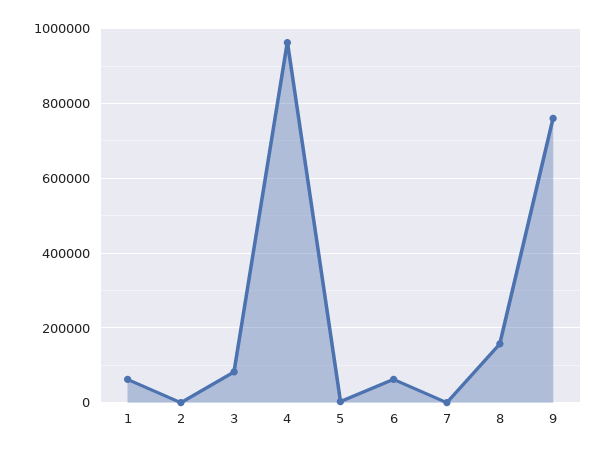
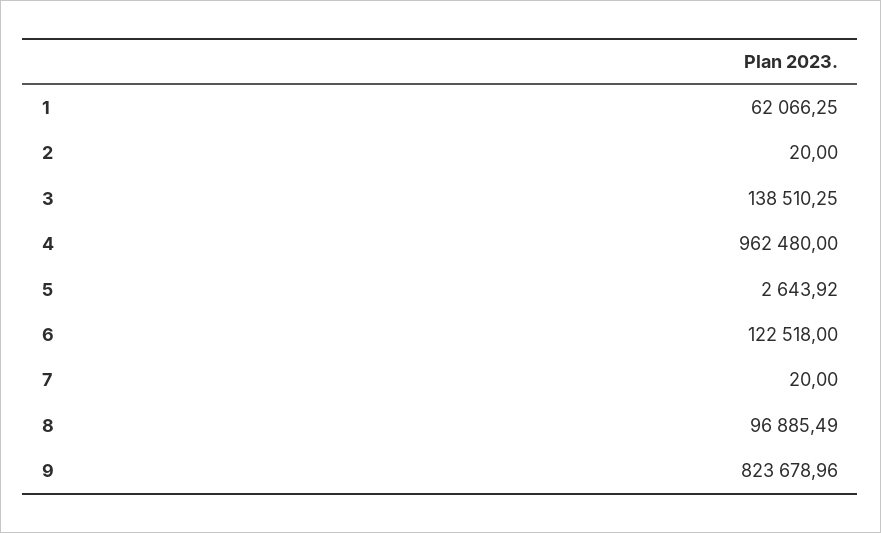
  {
    "1": 62066.25,
    "2": 20,
-   "3": 80000,
+   "3": 138510.25,
    "4": 962480,
    "5": 2643.92,
-   "6": 60000,
+   "6": 122518,
    "7": 20,
-   "8": 160000,
+   "8": 96885.49,
-   "9": 760000
+   "9": 823678.96
  }

